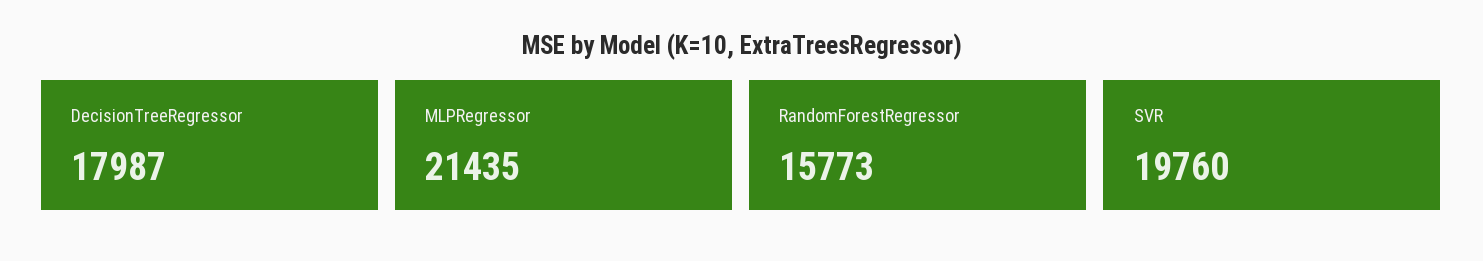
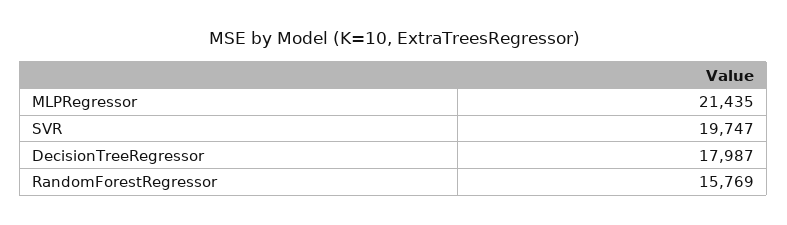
  {
    "DecisionTreeRegressor": 17987,
    "MLPRegressor": 21435,
-   "RandomForestRegressor": 15773,
+   "RandomForestRegressor": 15769,
-   "SVR": 19760
+   "SVR": 19747
  }

